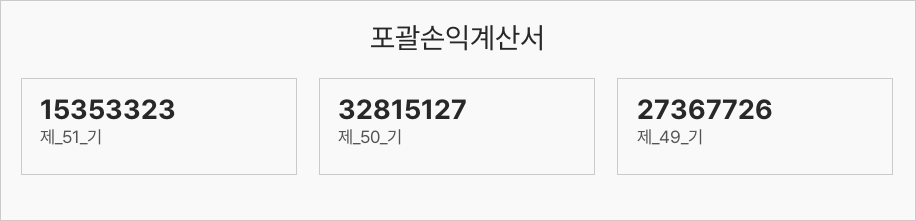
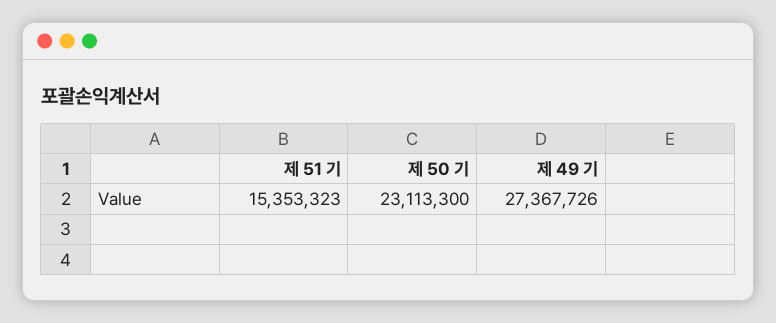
  {
    "제_51_기": 15353323,
-   "제_50_기": 32815127,
+   "제_50_기": 23113300,
    "제_49_기": 27367726
  }

